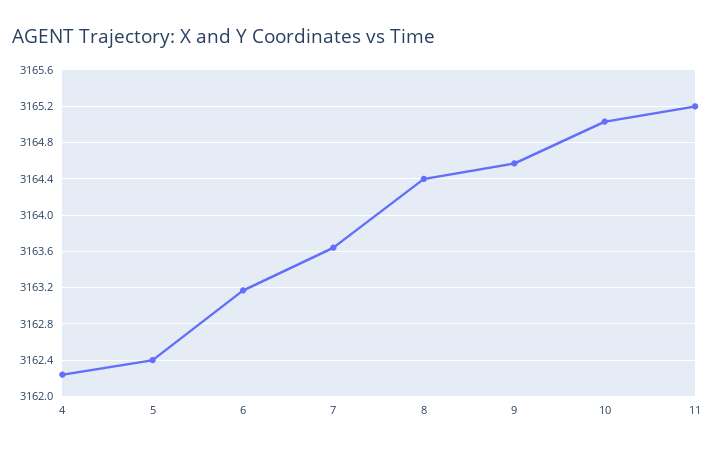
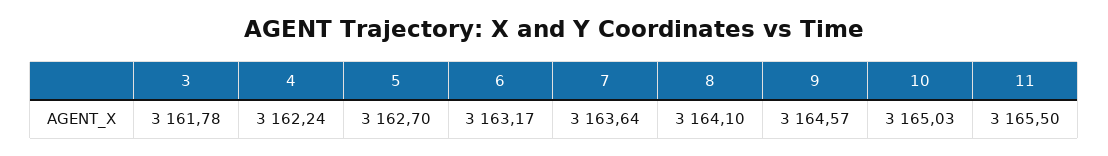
  {
    "4": 3162.24,
-   "5": 3162.4,
+   "5": 3162.7,
    "6": 3163.17,
    "7": 3163.64,
-   "8": 3164.4,
+   "8": 3164.1,
    "9": 3164.57,
    "10": 3165.03,
-   "11": 3165.2
+   "11": 3165.5,
+   "3": 3161.78
  }

